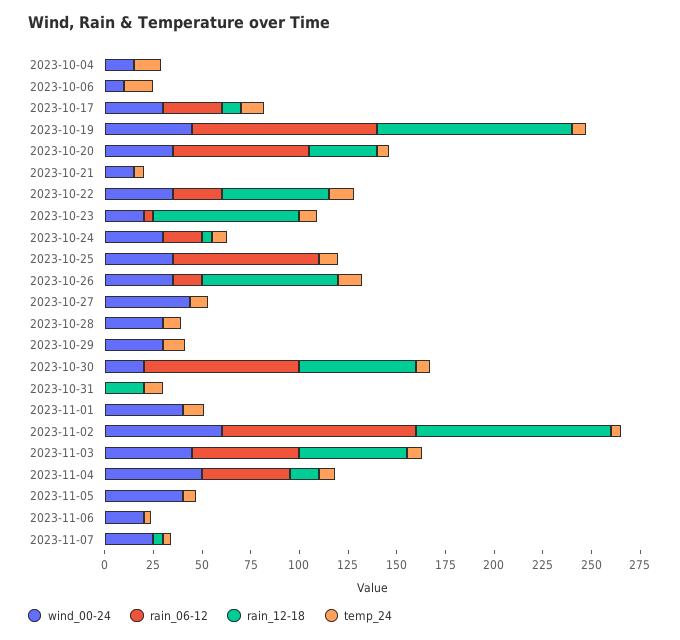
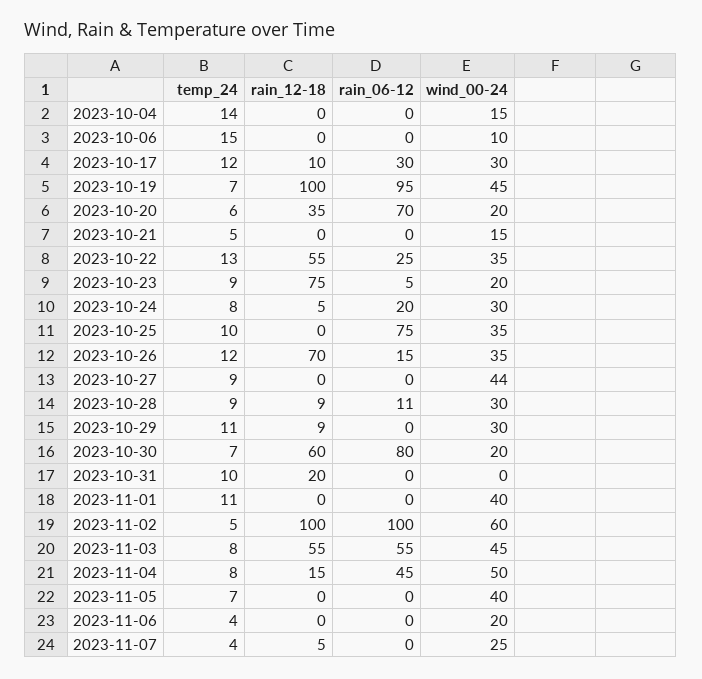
  {
    "wind_00-24": {
      "2023-10-04": 15,
      "2023-10-06": 10,
      "2023-10-17": 30,
      "2023-10-19": 45,
-     "2023-10-20": 35,
+     "2023-10-20": 20,
      "2023-10-21": 15,
      "2023-10-22": 35,
      "2023-10-23": 20,
      "2023-10-24": 30,
      "2023-10-25": 35,
      "2023-10-26": 35,
      "2023-10-27": 44,
      "2023-10-28": 30,
      "2023-10-29": 30,
      "2023-10-30": 20,
      "2023-10-31": 0,
      "2023-11-01": 40,
      "2023-11-02": 60,
      "2023-11-03": 45,
      "2023-11-04": 50,
      "2023-11-05": 40,
      "2023-11-06": 20,
      "2023-11-07": 25
    },
    "rain_06-12": {
      "2023-10-04": 0,
      "2023-10-06": 0,
      "2023-10-17": 30,
      "2023-10-19": 95,
      "2023-10-20": 70,
      "2023-10-21": 0,
      "2023-10-22": 25,
      "2023-10-23": 5,
      "2023-10-24": 20,
      "2023-10-25": 75,
      "2023-10-26": 15,
      "2023-10-27": 0,
-     "2023-10-28": 0,
+     "2023-10-28": 11,
      "2023-10-29": 0,
      "2023-10-30": 80,
      "2023-10-31": 0,
      "2023-11-01": 0,
      "2023-11-02": 100,
      "2023-11-03": 55,
      "2023-11-04": 45,
      "2023-11-05": 0,
      "2023-11-06": 0,
      "2023-11-07": 0
    },
    "rain_12-18": {
      "2023-10-04": 0,
      "2023-10-06": 0,
      "2023-10-17": 10,
      "2023-10-19": 100,
      "2023-10-20": 35,
      "2023-10-21": 0,
      "2023-10-22": 55,
      "2023-10-23": 75,
      "2023-10-24": 5,
      "2023-10-25": 0,
      "2023-10-26": 70,
      "2023-10-27": 0,
-     "2023-10-28": 0,
+     "2023-10-28": 9,
-     "2023-10-29": 0,
+     "2023-10-29": 9,
      "2023-10-30": 60,
      "2023-10-31": 20,
      "2023-11-01": 0,
      "2023-11-02": 100,
      "2023-11-03": 55,
      "2023-11-04": 15,
      "2023-11-05": 0,
      "2023-11-06": 0,
      "2023-11-07": 5
    },
    "temp_24": {
      "2023-10-04": 14,
      "2023-10-06": 15,
      "2023-10-17": 12,
      "2023-10-19": 7,
      "2023-10-20": 6,
      "2023-10-21": 5,
      "2023-10-22": 13,
      "2023-10-23": 9,
      "2023-10-24": 8,
      "2023-10-25": 10,
      "2023-10-26": 12,
      "2023-10-27": 9,
      "2023-10-28": 9,
      "2023-10-29": 11,
      "2023-10-30": 7,
      "2023-10-31": 10,
      "2023-11-01": 11,
      "2023-11-02": 5,
      "2023-11-03": 8,
      "2023-11-04": 8,
      "2023-11-05": 7,
      "2023-11-06": 4,
      "2023-11-07": 4
    }
  }

